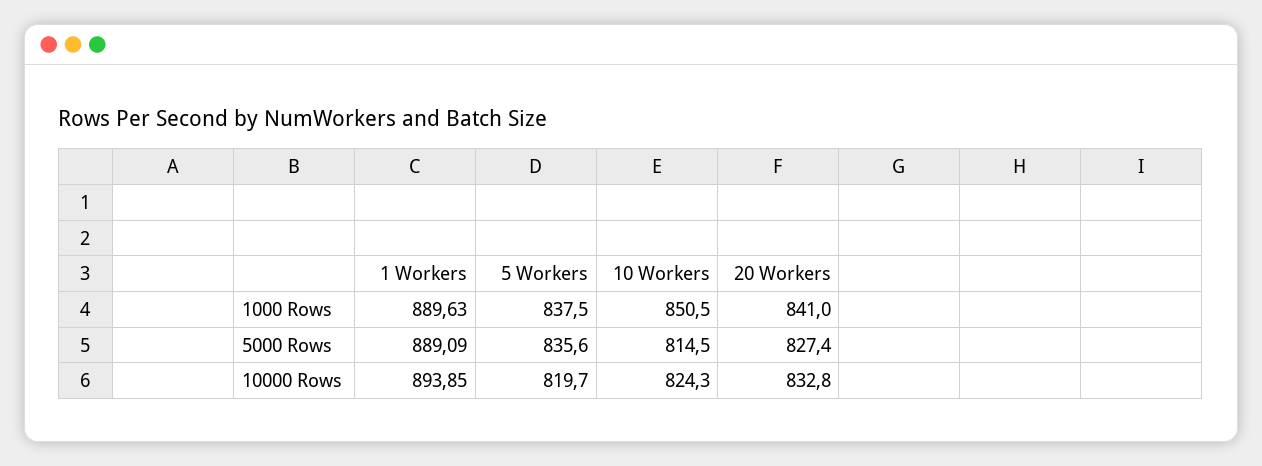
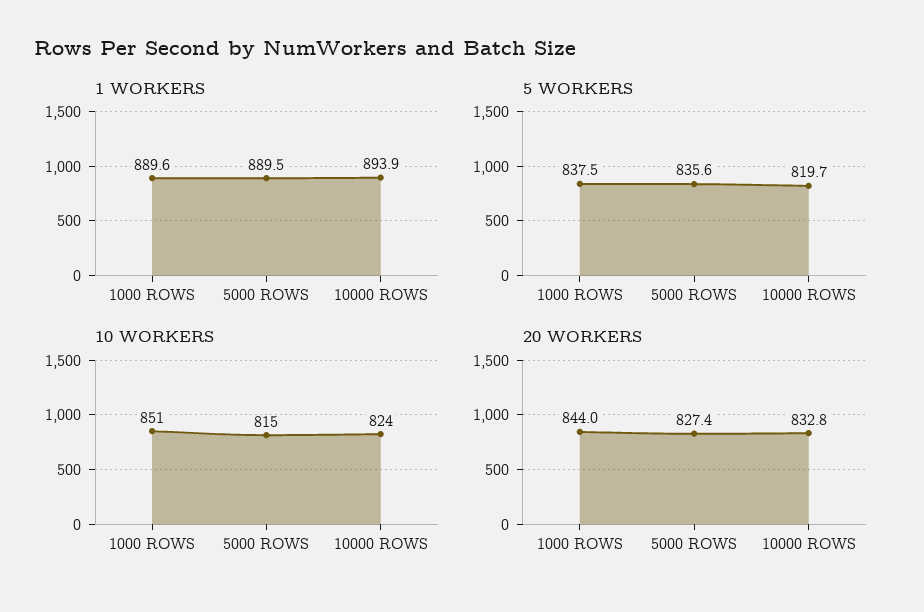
  {
    "1 Workers": {
      "1000 Rows": 889.63,
-     "5000 Rows": 889.09,
+     "5000 Rows": 889.5,
      "10000 Rows": 893.85
    },
    "5 Workers": {
      "1000 Rows": 837.5,
      "5000 Rows": 835.6,
      "10000 Rows": 819.7
    },
    "10 Workers": {
      "1000 Rows": 850.5,
      "5000 Rows": 814.5,
      "10000 Rows": 824.3
    },
    "20 Workers": {
-     "1000 Rows": 841,
+     "1000 Rows": 844,
      "5000 Rows": 827.4,
      "10000 Rows": 832.8
    }
  }

